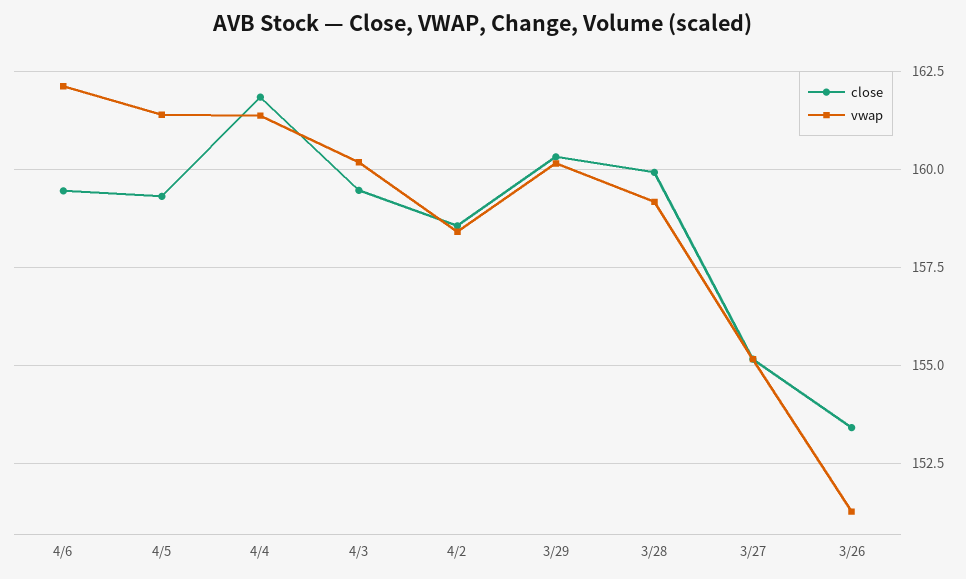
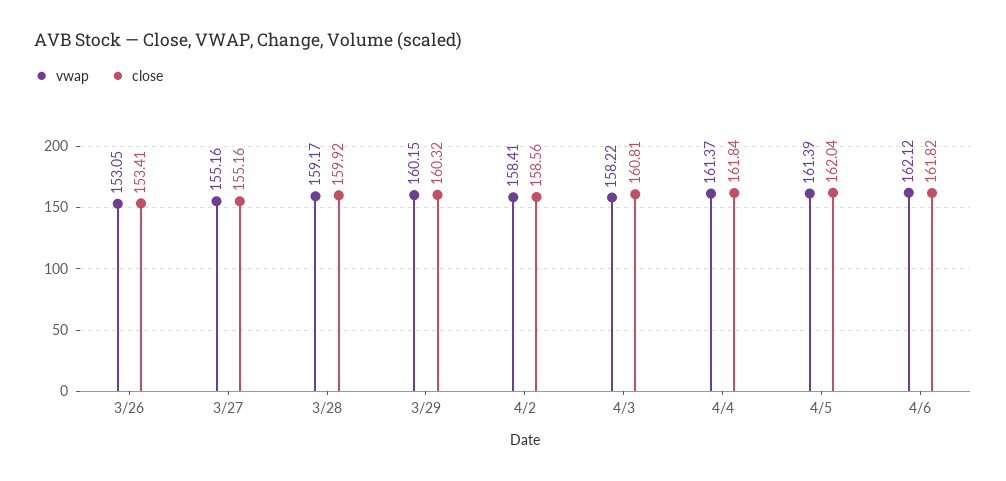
  {
    "close": {
-     "4/6": 159.5,
+     "4/6": 161.82,
-     "4/5": 159.25,
+     "4/5": 162.04,
      "4/4": 161.84,
-     "4/3": 159.5,
+     "4/3": 160.81,
      "4/2": 158.56,
      "3/29": 160.32,
      "3/28": 159.92,
      "3/27": 155.16,
      "3/26": 153.41
    },
    "vwap": {
      "4/6": 162.12,
      "4/5": 161.39,
      "4/4": 161.37,
-     "4/3": 160.25,
+     "4/3": 158.22,
      "4/2": 158.41,
      "3/29": 160.15,
      "3/28": 159.17,
      "3/27": 155.16,
-     "3/26": 151.25
+     "3/26": 153.05
    }
  }

